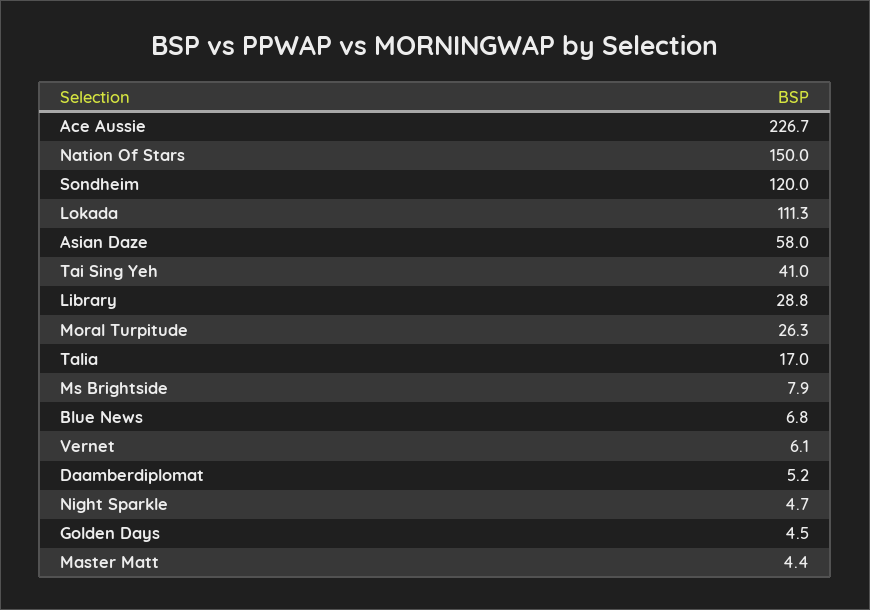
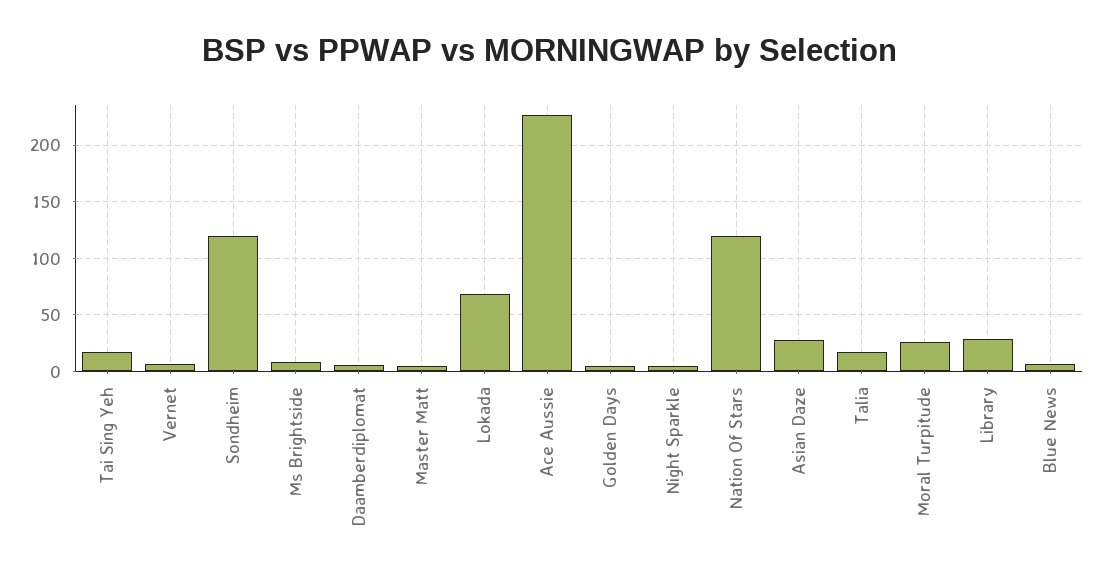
  {
    "Ace Aussie": 226.7,
-   "Nation Of Stars": 150,
+   "Nation Of Stars": 120,
    "Sondheim": 120,
-   "Lokada": 111.3,
+   "Lokada": 70,
-   "Asian Daze": 58,
+   "Asian Daze": 30,
-   "Tai Sing Yeh": 41,
+   "Tai Sing Yeh": 20,
    "Library": 28.8,
    "Moral Turpitude": 26.3,
    "Talia": 17,
    "Ms Brightside": 7.9,
    "Blue News": 6.8,
    "Vernet": 6.1,
    "Daamberdiplomat": 5.2,
    "Night Sparkle": 4.7,
    "Golden Days": 4.5,
    "Master Matt": 4.4
  }

